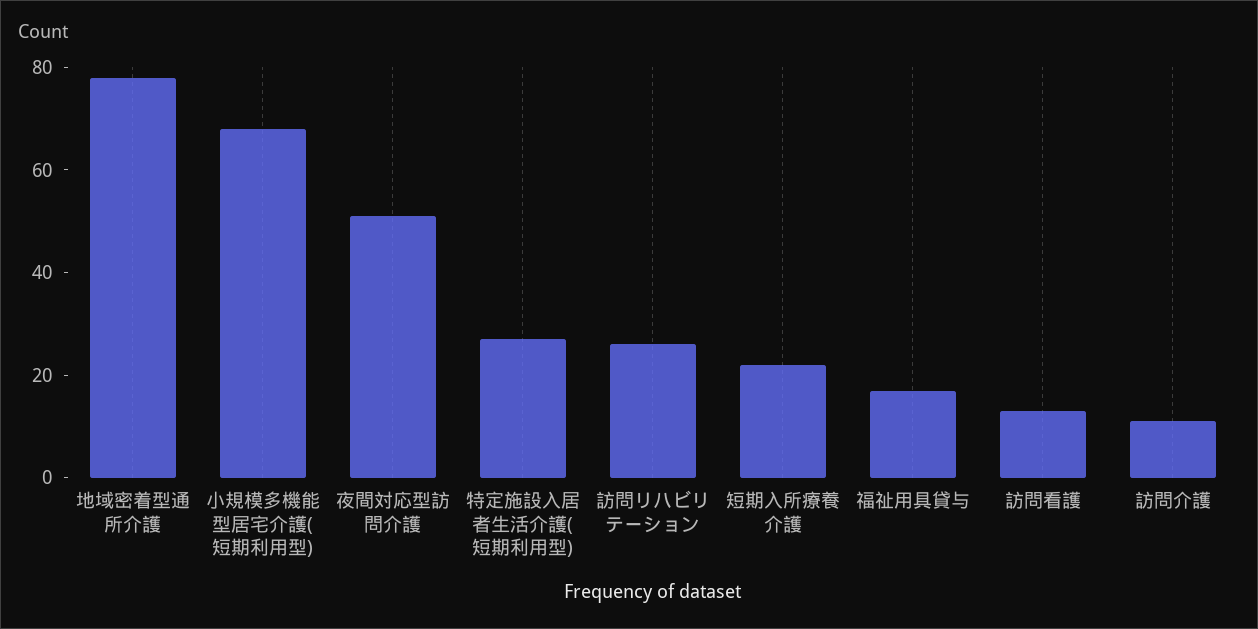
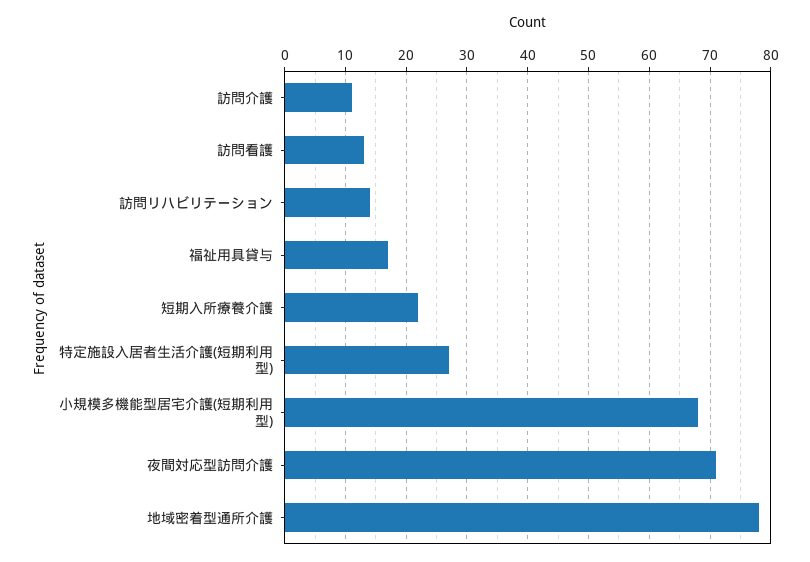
  {
    "地域密着型通所介護": 78,
    "小規模多機能型居宅介護(短期利用型)": 68,
-   "夜間対応型訪問介護": 50,
+   "夜間対応型訪問介護": 71,
    "特定施設入居者生活介護(短期利用型)": 27,
-   "訪問リハビリテーション": 25,
+   "訪問リハビリテーション": 14,
    "短期入所療養介護": 22,
    "福祉用具貸与": 17,
    "訪問看護": 13,
    "訪問介護": 11
  }

